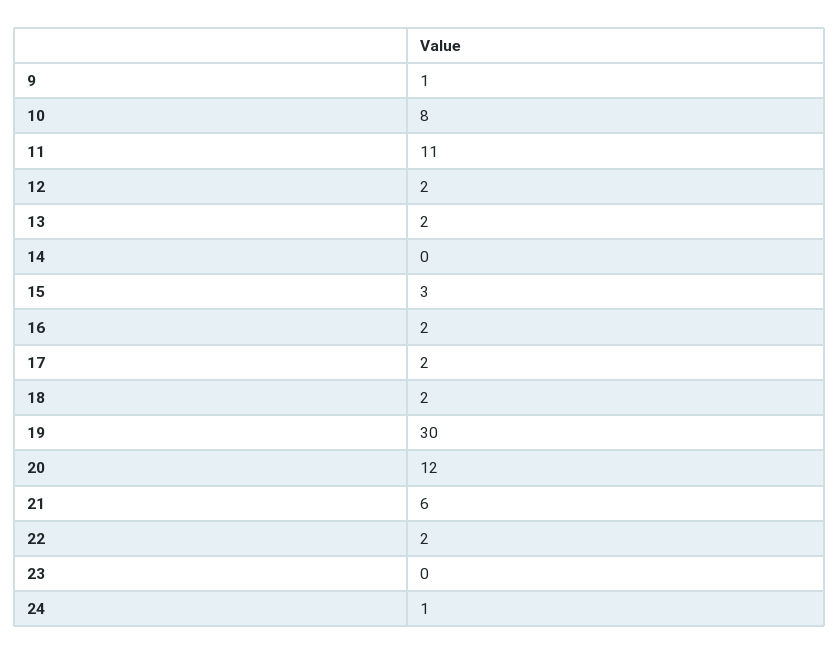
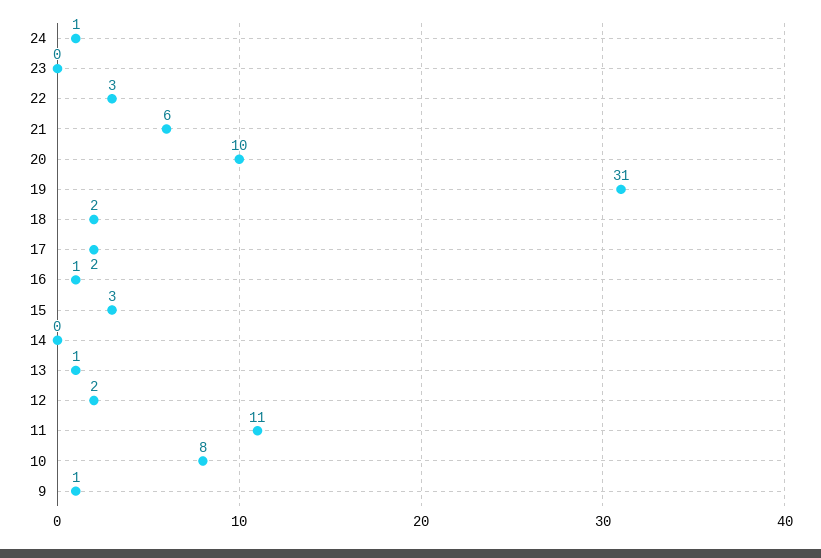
  {
    "9": 1,
    "10": 8,
    "11": 11,
    "12": 2,
-   "13": 2,
+   "13": 1,
    "14": 0,
    "15": 3,
-   "16": 2,
+   "16": 1,
    "17": 2,
    "18": 2,
-   "19": 30,
+   "19": 31,
-   "20": 12,
+   "20": 10,
    "21": 6,
-   "22": 2,
+   "22": 3,
    "23": 0,
    "24": 1
  }

